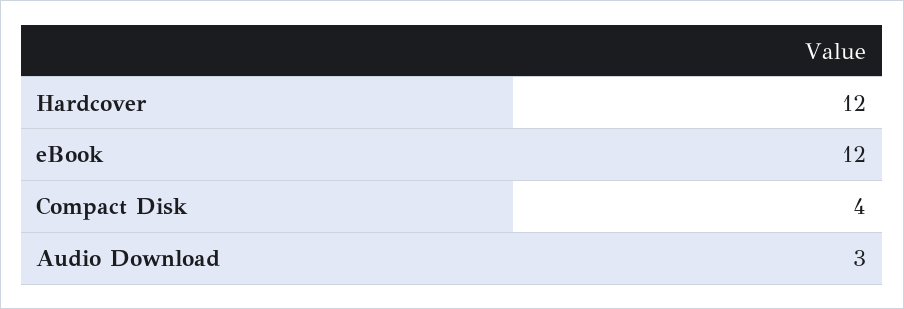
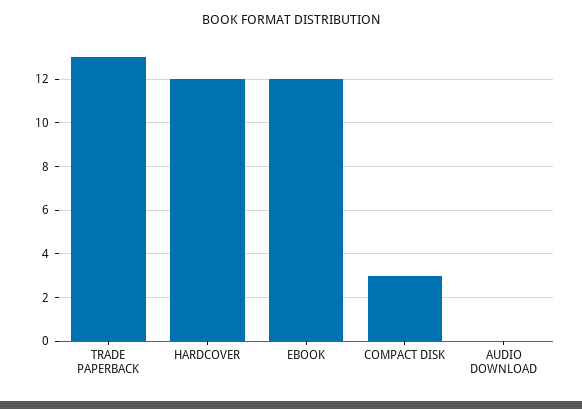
  {
    "Hardcover": 12,
    "eBook": 12,
-   "Compact Disk": 4,
+   "Compact Disk": 3,
-   "Audio Download": 3
+   "Audio Download": 0,
+   "TRADE PAPERBACK": 13
  }

